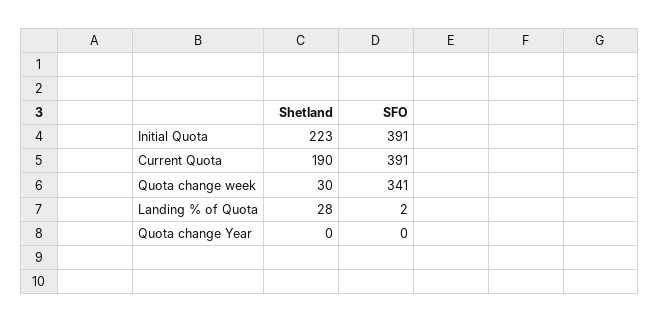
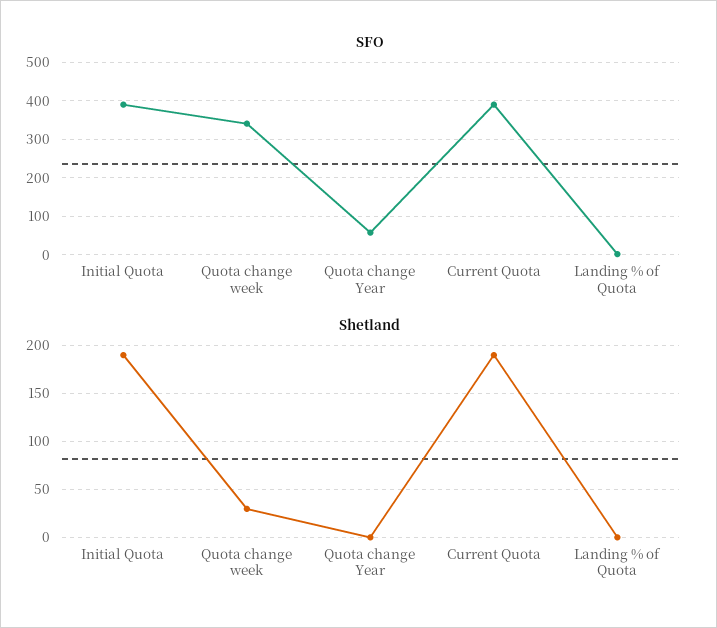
  {
    "Shetland": {
-     "Initial Quota": 223,
+     "Initial Quota": 190,
      "Current Quota": 190,
      "Quota change week": 30,
-     "Landing % of Quota": 28,
+     "Landing % of Quota": 0,
      "Quota change Year": 0
    },
    "SFO": {
      "Initial Quota": 391,
      "Current Quota": 391,
      "Quota change week": 341,
      "Landing % of Quota": 2,
-     "Quota change Year": 0
+     "Quota change Year": 60
    }
  }

